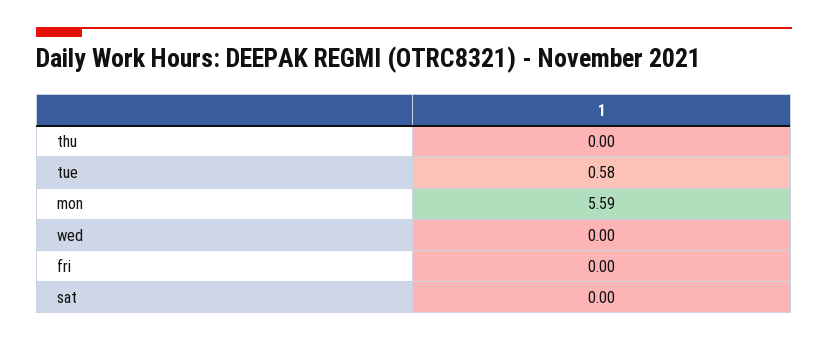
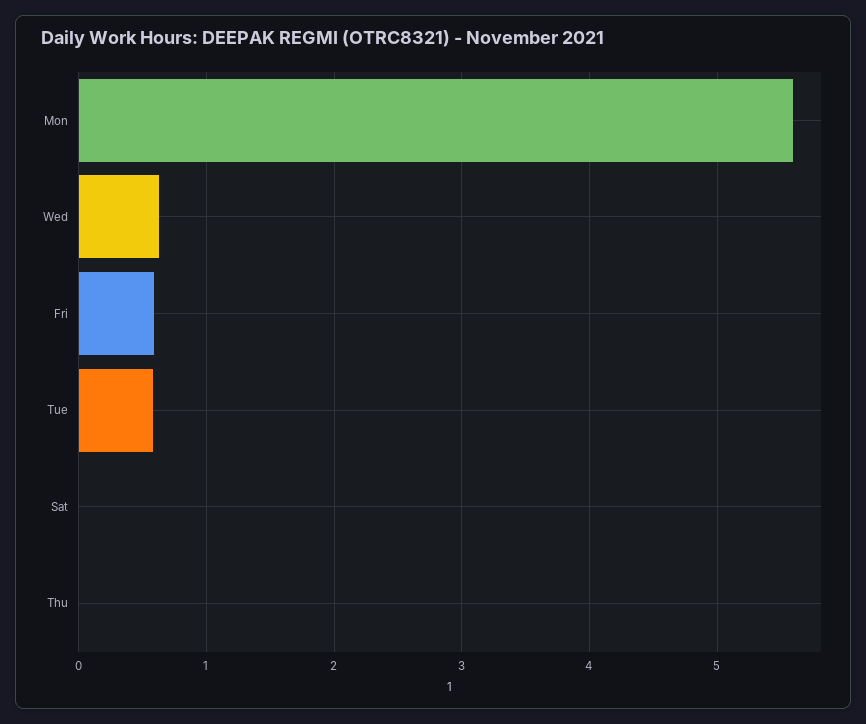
  {
    "thu": 0,
    "tue": 0.58,
    "mon": 5.59,
-   "wed": 0,
+   "wed": 0.6,
-   "fri": 0,
+   "fri": 0.6,
    "sat": 0
  }

